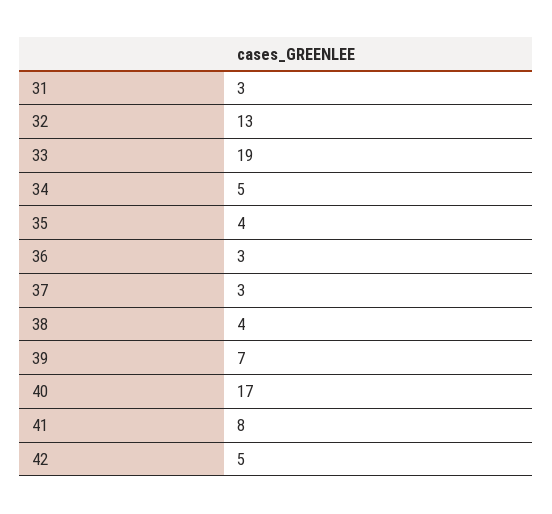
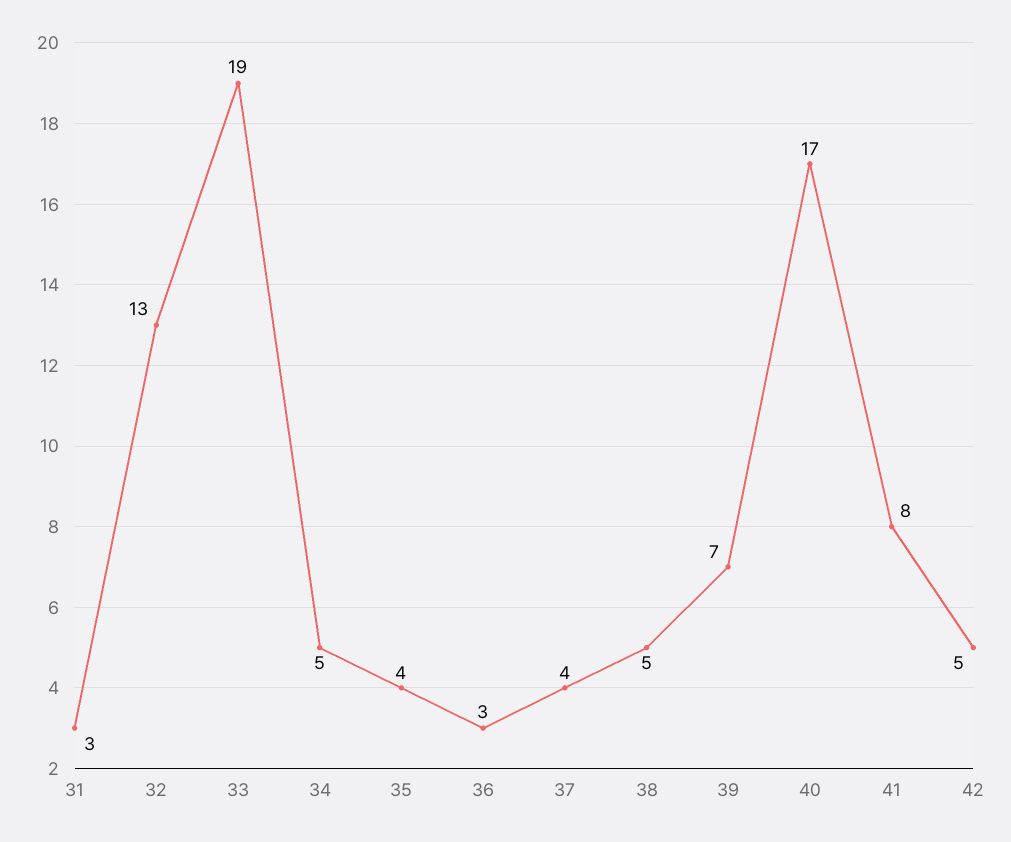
  {
    "31": 3,
    "32": 13,
    "33": 19,
    "34": 5,
    "35": 4,
    "36": 3,
-   "37": 3,
+   "37": 4,
-   "38": 4,
+   "38": 5,
    "39": 7,
    "40": 17,
    "41": 8,
    "42": 5
  }

